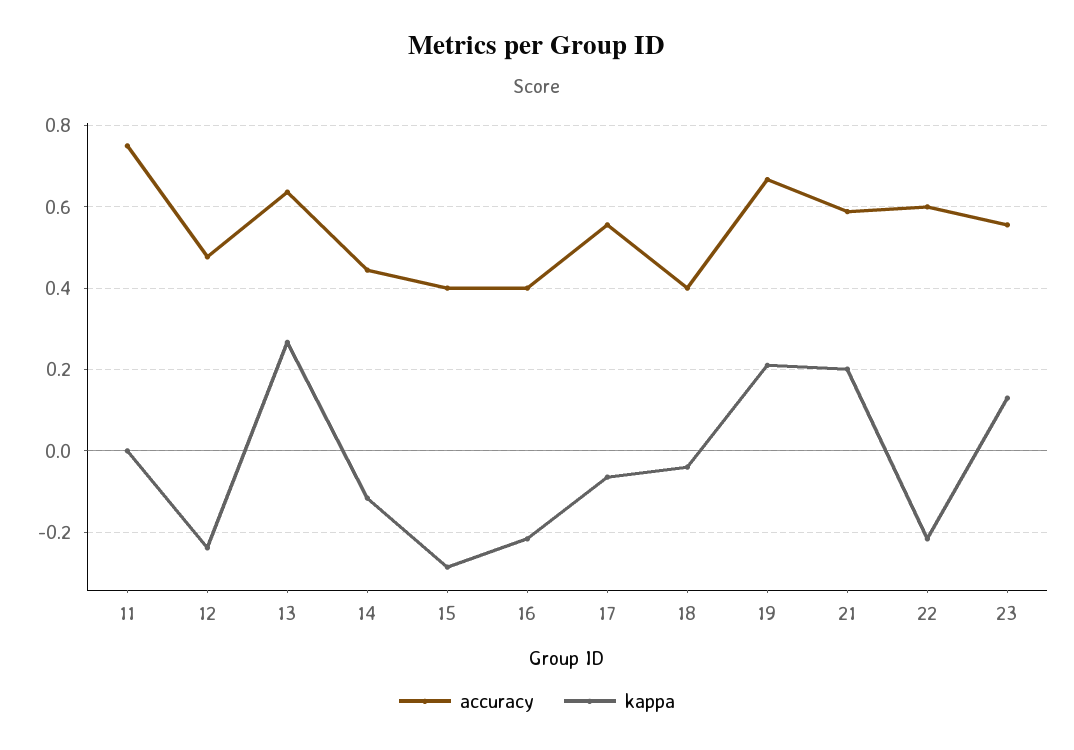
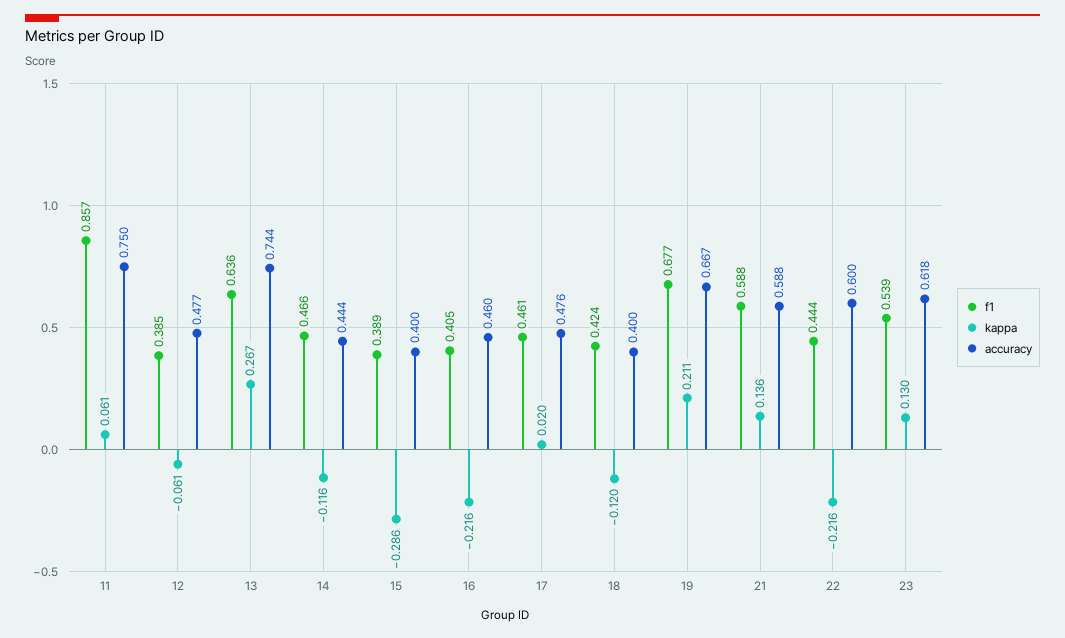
  {
    "accuracy": {
      "11": 0.75,
      "12": 0.477,
-     "13": 0.64,
+     "13": 0.744,
      "14": 0.444,
      "15": 0.4,
-     "16": 0.4,
+     "16": 0.46,
-     "17": 0.56,
+     "17": 0.476,
      "18": 0.4,
      "19": 0.667,
      "21": 0.588,
      "22": 0.6,
-     "23": 0.56
+     "23": 0.618
    },
    "kappa": {
-     "11": 0,
+     "11": 0.061,
-     "12": -0.24,
+     "12": -0.061,
      "13": 0.267,
      "14": -0.116,
      "15": -0.286,
      "16": -0.216,
-     "17": -0.06,
+     "17": 0.02,
-     "18": -0.04,
+     "18": -0.12,
      "19": 0.211,
-     "21": 0.2,
+     "21": 0.136,
      "22": -0.216,
      "23": 0.13
-   }
+   },
+   "f1": {
+     "11": 0.857,
+     "12": 0.385,
+     "13": 0.636,
+     "14": 0.466,
+     "15": 0.389,
+     "16": 0.405,
+     "17": 0.461,
+     "18": 0.424,
+     "19": 0.677,
+     "21": 0.588,
+     "22": 0.444,
+     "23": 0.539
+   }
  }

